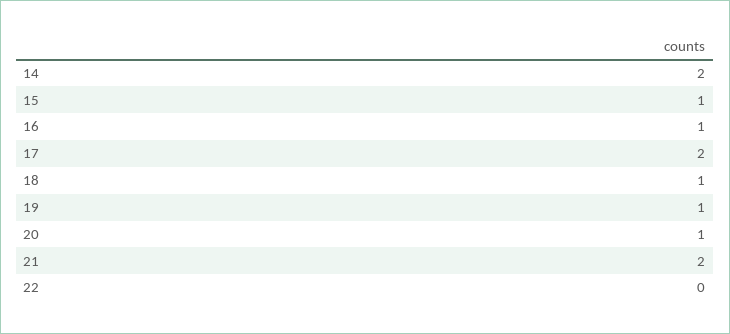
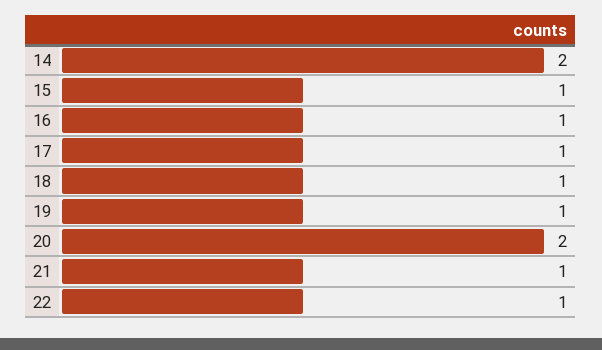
  {
    "14": 2,
    "15": 1,
    "16": 1,
-   "17": 2,
+   "17": 1,
    "18": 1,
    "19": 1,
-   "20": 1,
+   "20": 2,
-   "21": 2,
+   "21": 1,
-   "22": 0
+   "22": 1
  }

